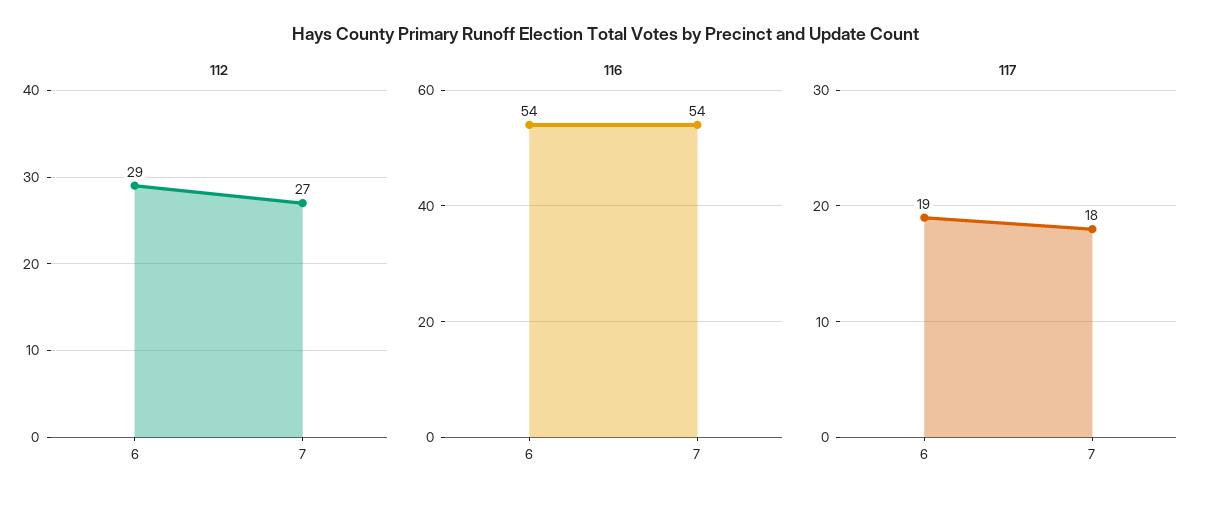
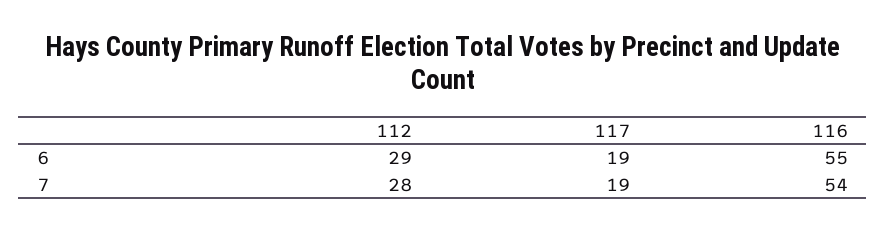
  {
    "112": {
      "6": 29,
-     "7": 27
+     "7": 28
    },
    "116": {
-     "6": 54,
+     "6": 55,
      "7": 54
    },
    "117": {
      "6": 19,
-     "7": 18
+     "7": 19
    }
  }

